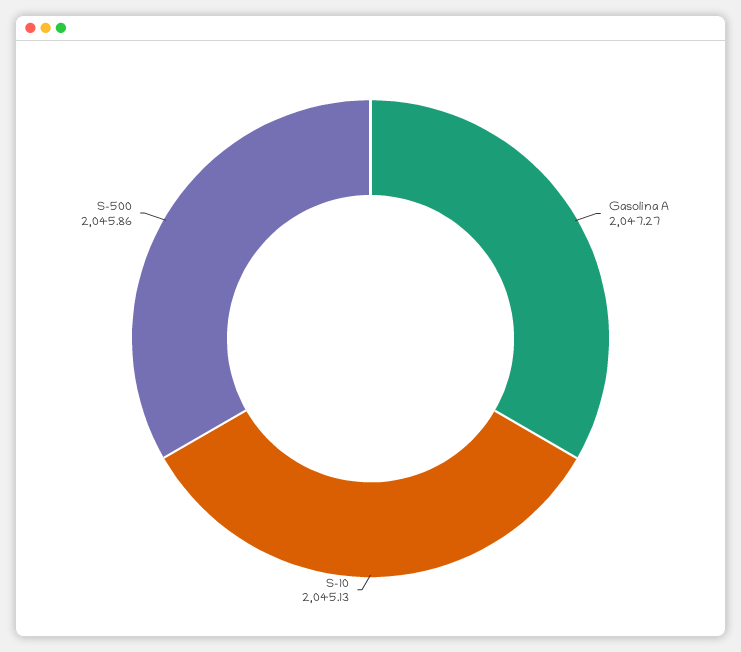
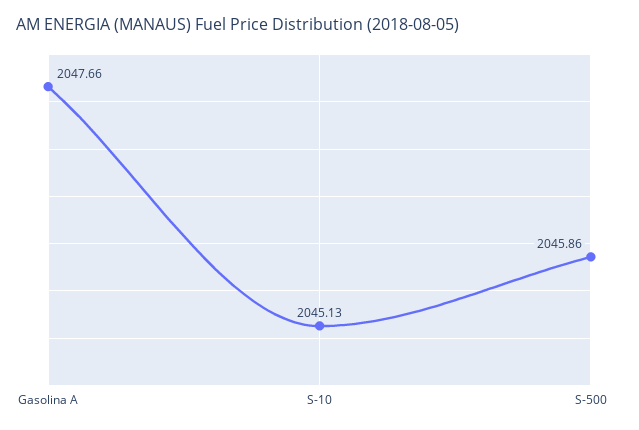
  {
-   "Gasolina A": 2047.27,
+   "Gasolina A": 2047.66,
    "S-10": 2045.13,
    "S-500": 2045.86
  }

